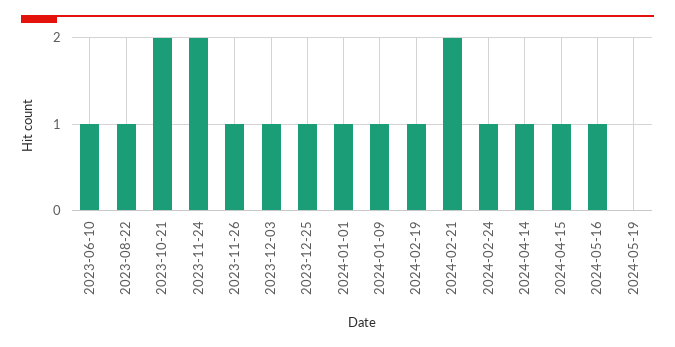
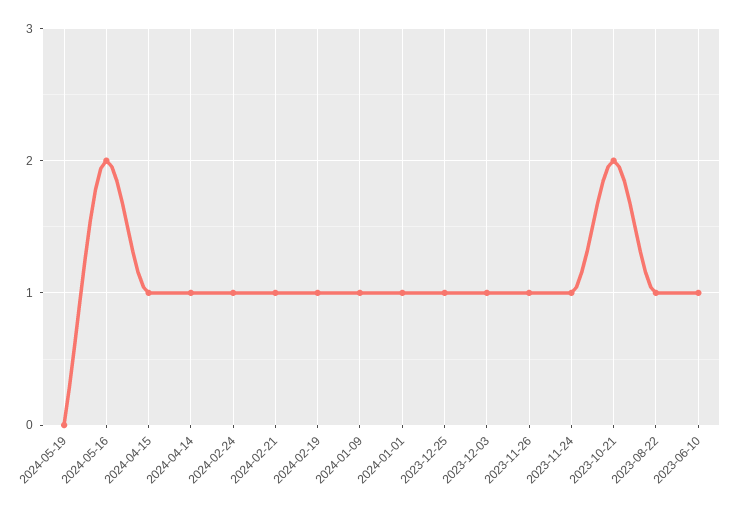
  {
    "2023-06-10": 1,
    "2023-08-22": 1,
    "2023-10-21": 2,
-   "2023-11-24": 2,
+   "2023-11-24": 1,
    "2023-11-26": 1,
    "2023-12-03": 1,
    "2023-12-25": 1,
    "2024-01-01": 1,
    "2024-01-09": 1,
    "2024-02-19": 1,
-   "2024-02-21": 2,
+   "2024-02-21": 1,
    "2024-02-24": 1,
    "2024-04-14": 1,
    "2024-04-15": 1,
-   "2024-05-16": 1,
+   "2024-05-16": 2,
    "2024-05-19": 0
  }

